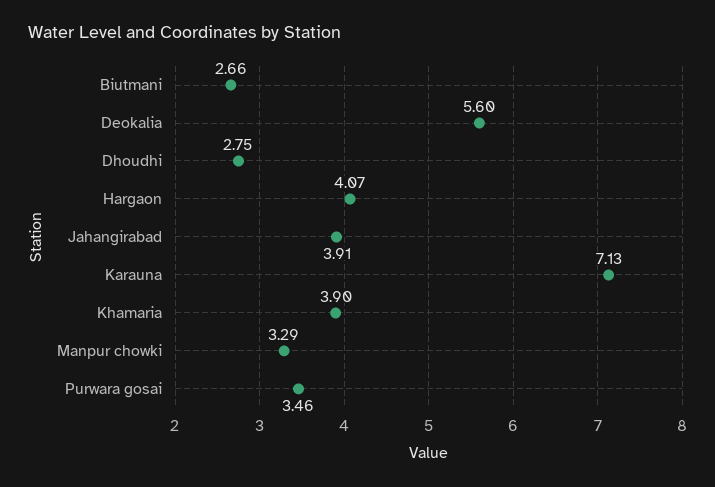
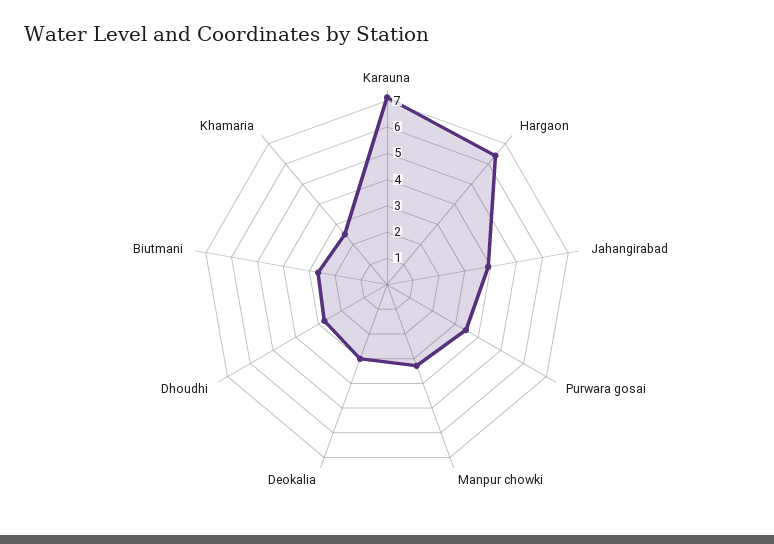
  {
    "Biutmani": 2.66,
-   "Deokalia": 5.6,
+   "Deokalia": 3,
    "Dhoudhi": 2.75,
-   "Hargaon": 4.07,
+   "Hargaon": 6.5,
    "Jahangirabad": 3.91,
    "Karauna": 7.13,
-   "Khamaria": 3.9,
+   "Khamaria": 2.5,
    "Manpur chowki": 3.29,
    "Purwara gosai": 3.46
  }

